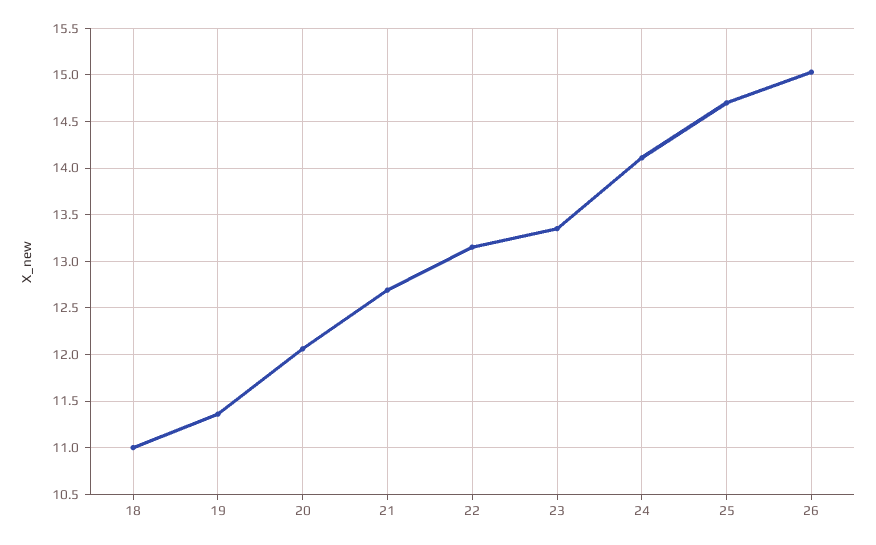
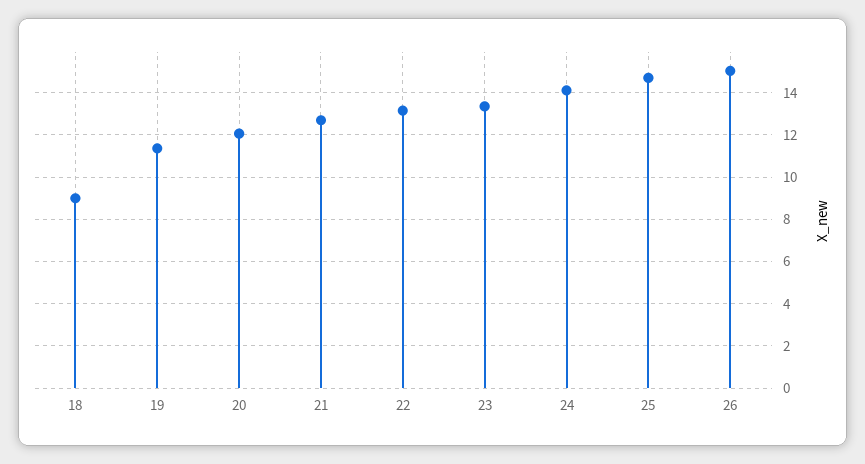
  {
-   "18": 11,
+   "18": 9,
    "19": 11.4,
    "20": 12.1,
    "21": 12.7,
    "22": 13.2,
    "23": 13.4,
    "24": 14.1,
    "25": 14.7,
    "26": 15
  }

